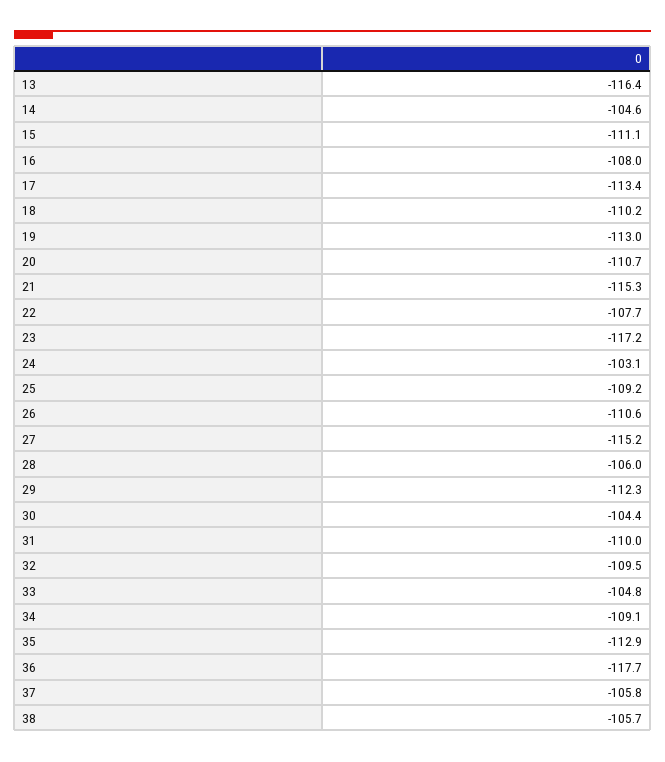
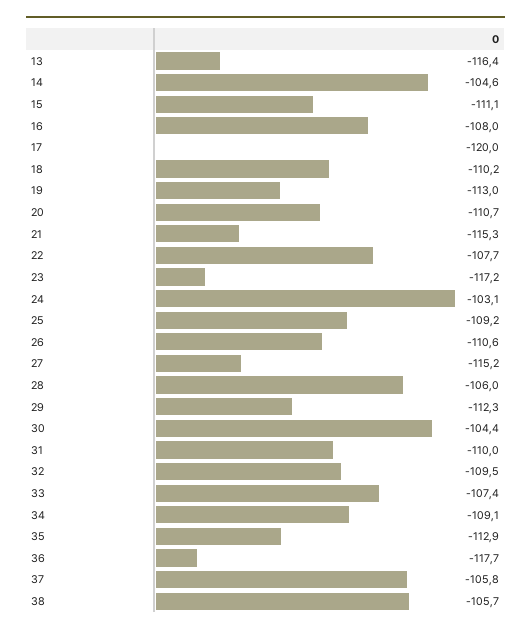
  {
    "13": -116.4,
    "14": -104.6,
    "15": -111.1,
    "16": -108,
-   "17": -113.4,
+   "17": -120,
    "18": -110.2,
    "19": -113,
    "20": -110.7,
    "21": -115.3,
    "22": -107.7,
    "23": -117.2,
    "24": -103.1,
    "25": -109.2,
    "26": -110.6,
    "27": -115.2,
    "28": -106,
    "29": -112.3,
    "30": -104.4,
    "31": -110,
    "32": -109.5,
-   "33": -104.8,
+   "33": -107.4,
    "34": -109.1,
    "35": -112.9,
    "36": -117.7,
    "37": -105.8,
    "38": -105.7
  }

